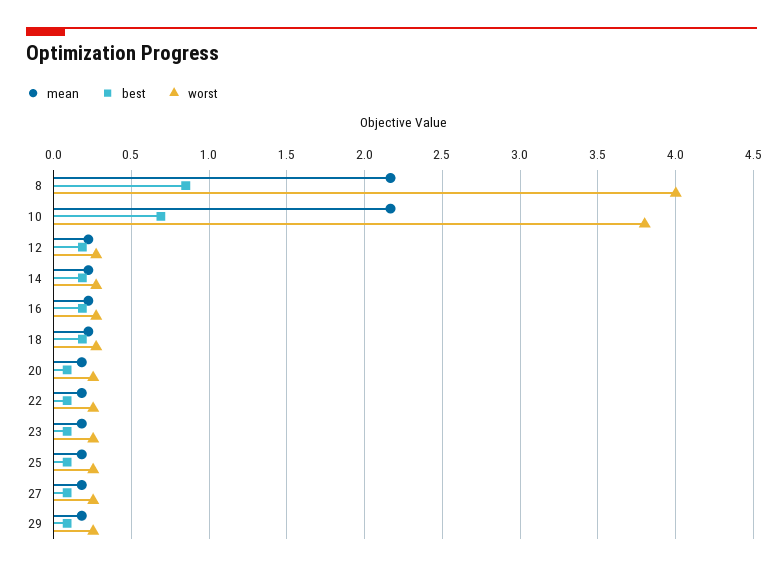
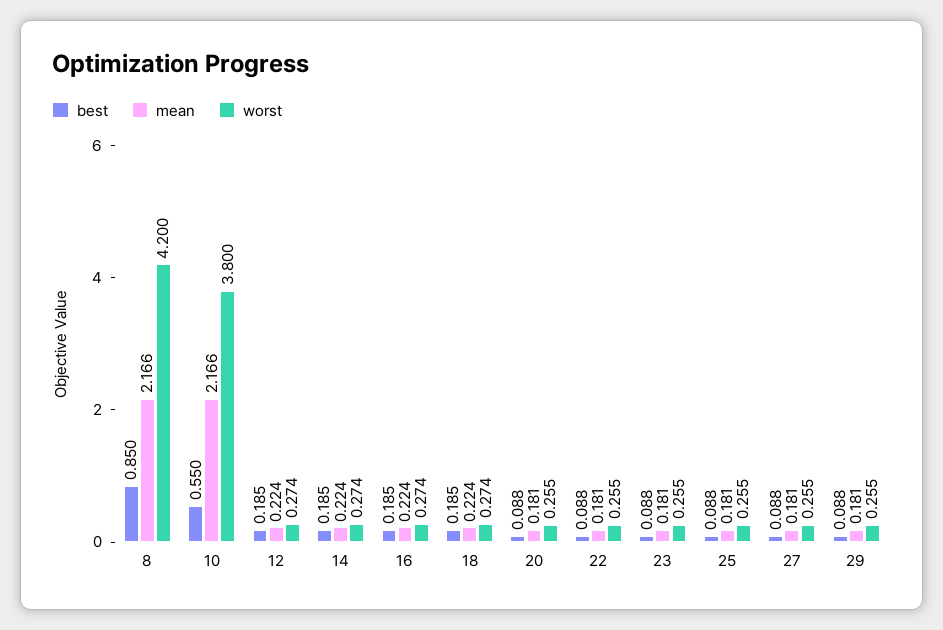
  {
    "mean": {
      "8": 2.166,
      "10": 2.166,
      "12": 0.224,
      "14": 0.224,
      "16": 0.224,
      "18": 0.224,
      "20": 0.181,
      "22": 0.181,
      "23": 0.181,
      "25": 0.181,
      "27": 0.181,
      "29": 0.181
    },
    "best": {
      "8": 0.85,
-     "10": 0.7,
+     "10": 0.55,
      "12": 0.185,
      "14": 0.185,
      "16": 0.185,
      "18": 0.185,
      "20": 0.088,
      "22": 0.088,
      "23": 0.088,
      "25": 0.088,
      "27": 0.088,
      "29": 0.088
    },
    "worst": {
-     "8": 4,
+     "8": 4.2,
      "10": 3.8,
      "12": 0.274,
      "14": 0.274,
      "16": 0.274,
      "18": 0.274,
      "20": 0.255,
      "22": 0.255,
      "23": 0.255,
      "25": 0.255,
      "27": 0.255,
      "29": 0.255
    }
  }

